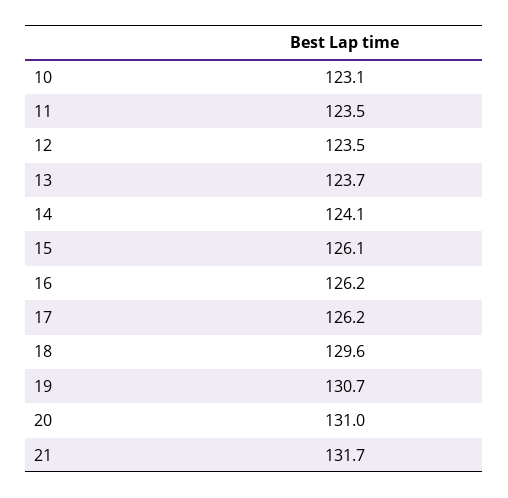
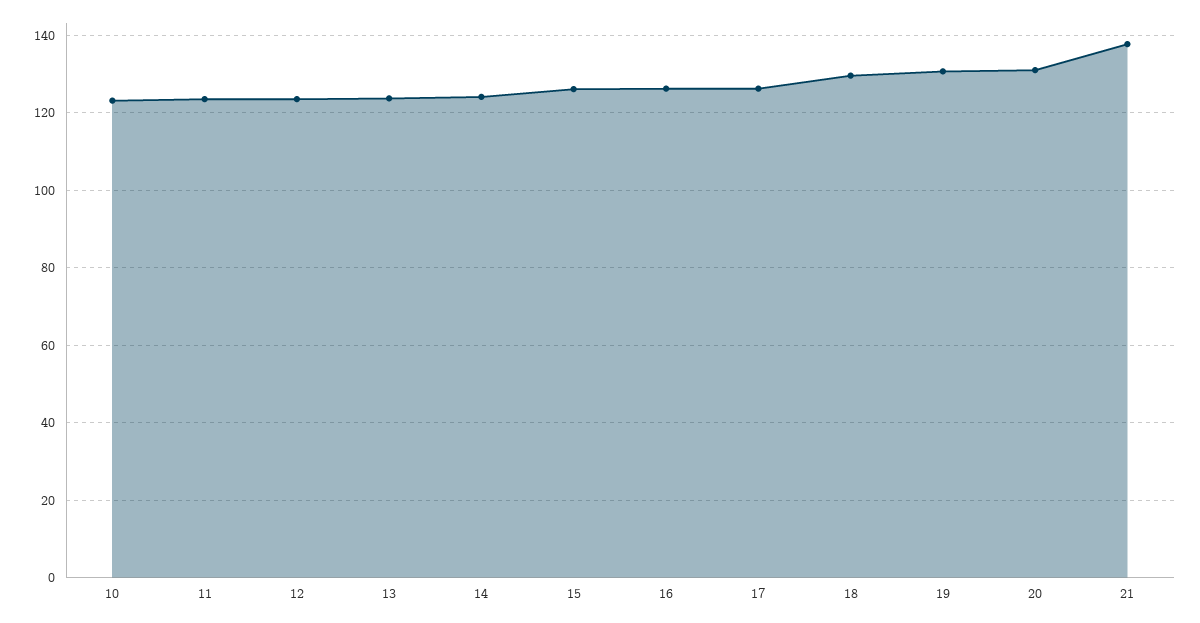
  {
    "10": 123.1,
    "11": 123.5,
    "12": 123.5,
    "13": 123.7,
    "14": 124.1,
    "15": 126.1,
    "16": 126.2,
    "17": 126.2,
    "18": 129.6,
    "19": 130.7,
    "20": 131,
-   "21": 131.7
+   "21": 138
  }

